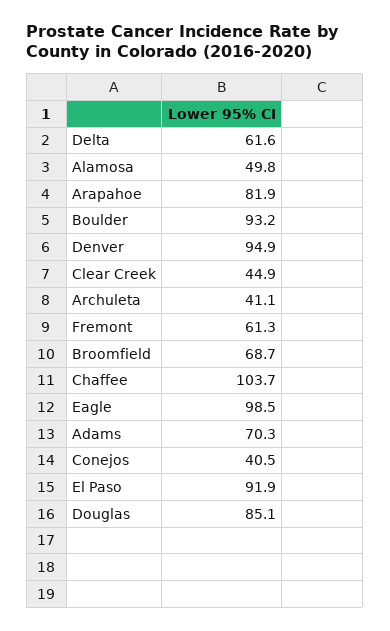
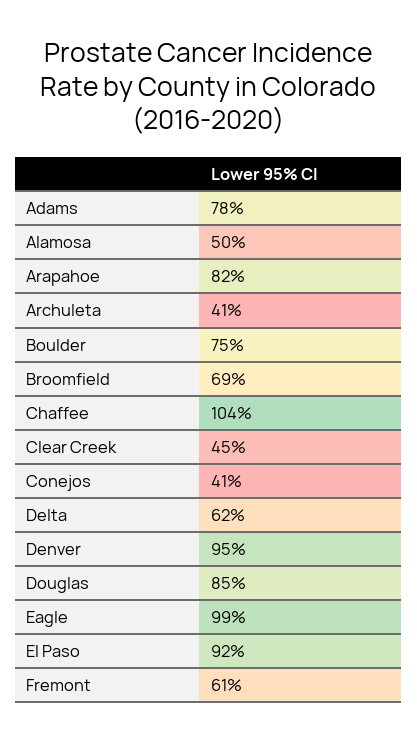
  {
    "Delta": 61.6,
    "Alamosa": 49.8,
    "Arapahoe": 81.9,
-   "Boulder": 93.2,
+   "Boulder": 75,
    "Denver": 94.9,
    "Clear Creek": 44.9,
    "Archuleta": 41.1,
    "Fremont": 61.3,
    "Broomfield": 68.7,
    "Chaffee": 103.7,
    "Eagle": 98.5,
-   "Adams": 70.3,
+   "Adams": 78,
    "Conejos": 40.5,
    "El Paso": 91.9,
    "Douglas": 85.1
  }

